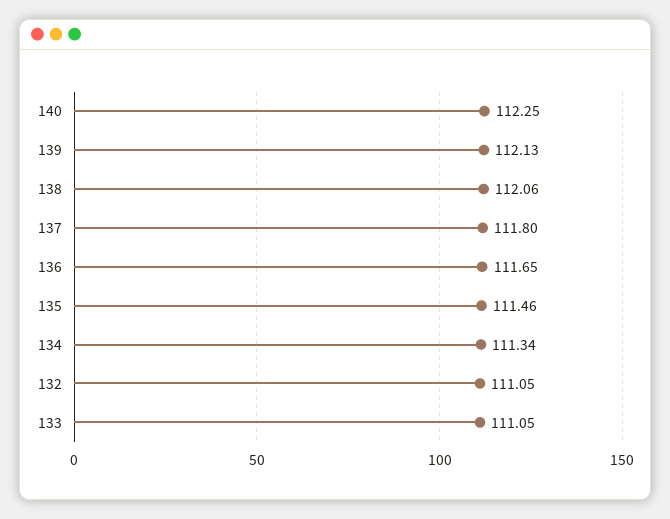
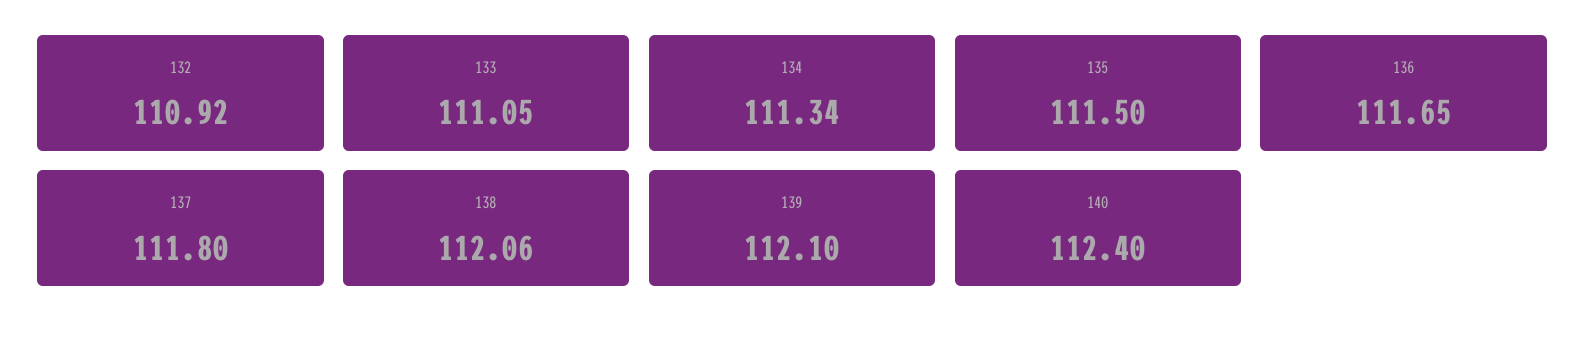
  {
-   "140": 112.25,
+   "140": 112.4,
-   "139": 112.13,
+   "139": 112.1,
    "138": 112.06,
    "137": 111.8,
    "136": 111.65,
-   "135": 111.46,
+   "135": 111.5,
    "134": 111.34,
-   "132": 111.05,
+   "132": 110.92,
    "133": 111.05
  }

